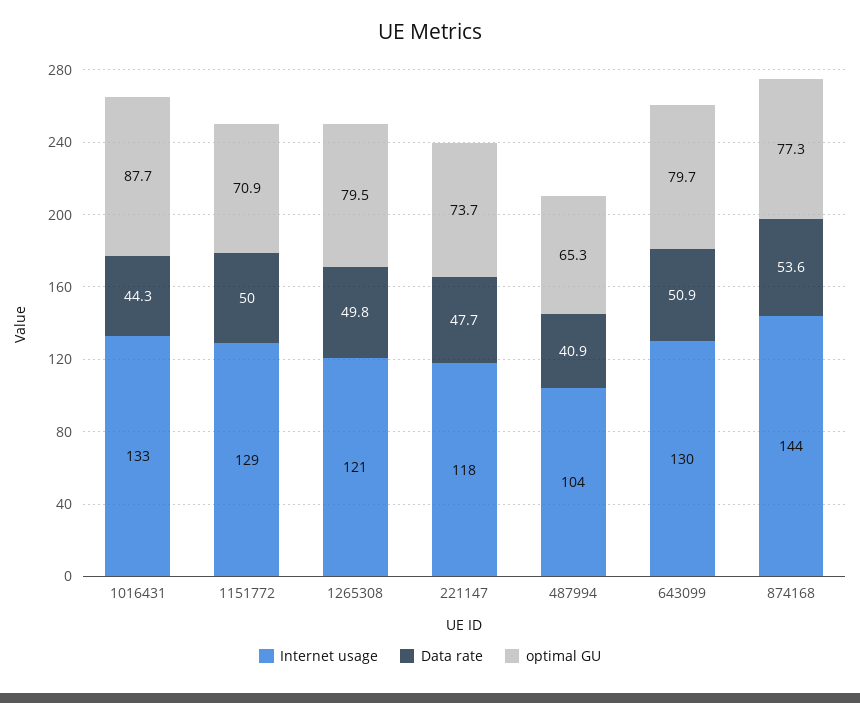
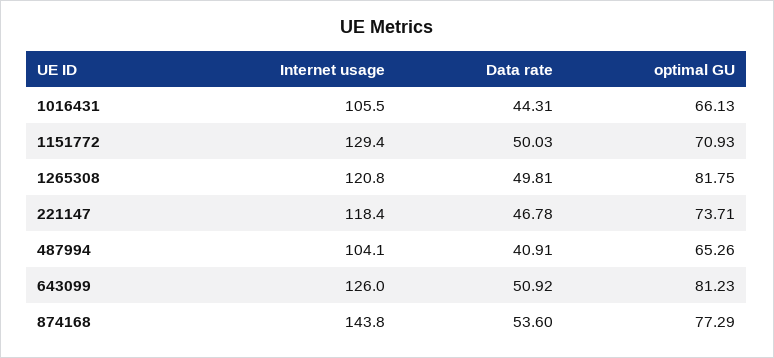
  {
    "Internet usage": {
-     "1016431": 133,
+     "1016431": 105.5,
      "1151772": 129.4,
      "1265308": 120.8,
      "221147": 118.4,
      "487994": 104.1,
-     "643099": 130,
+     "643099": 126,
      "874168": 143.8
    },
    "Data rate": {
      "1016431": 44.31,
      "1151772": 50.03,
      "1265308": 49.81,
-     "221147": 47.7,
+     "221147": 46.78,
      "487994": 40.91,
      "643099": 50.92,
      "874168": 53.6
    },
    "optimal GU": {
-     "1016431": 87.7,
+     "1016431": 66.13,
      "1151772": 70.93,
-     "1265308": 79.5,
+     "1265308": 81.75,
      "221147": 73.71,
      "487994": 65.26,
-     "643099": 79.7,
+     "643099": 81.23,
      "874168": 77.29
    }
  }

